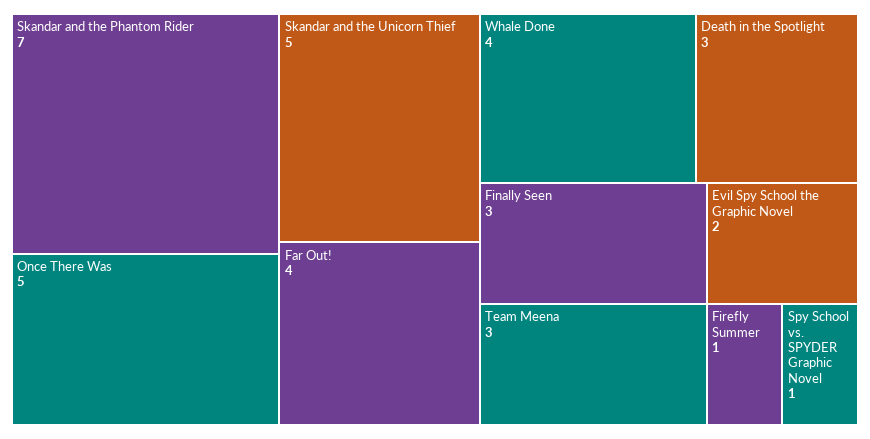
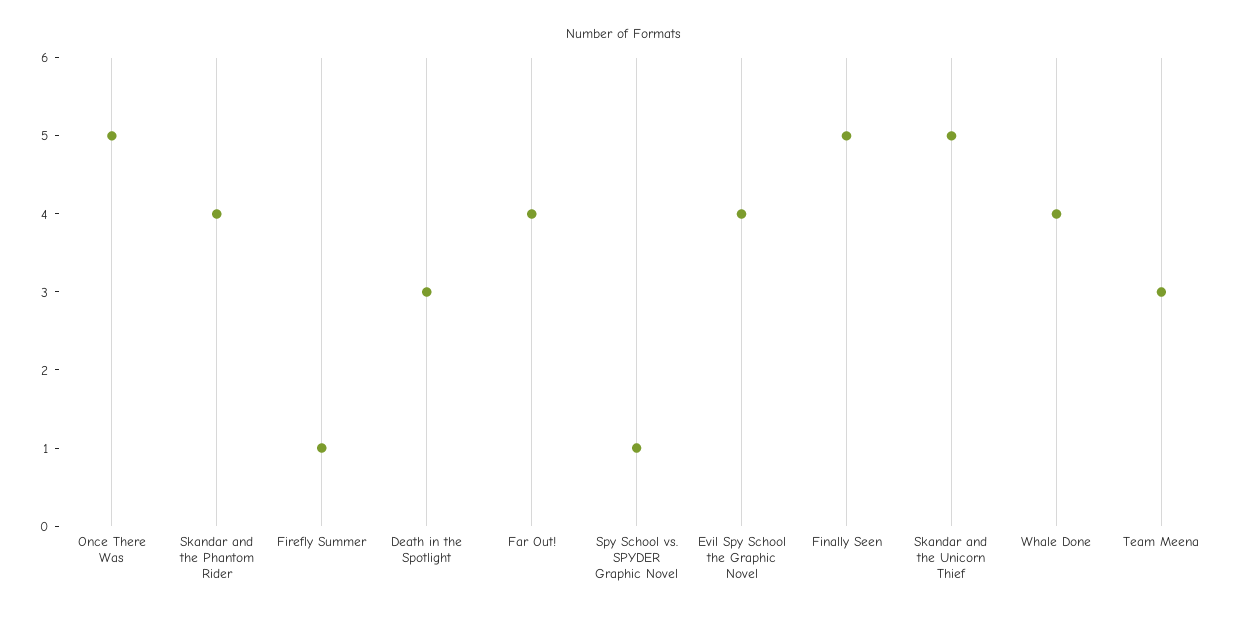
  {
-   "Skandar and the Phantom Rider": 7,
+   "Skandar and the Phantom Rider": 4,
    "Once There Was": 5,
    "Skandar and the Unicorn Thief": 5,
    "Far Out!": 4,
    "Whale Done": 4,
    "Death in the Spotlight": 3,
-   "Finally Seen": 3,
+   "Finally Seen": 5,
    "Team Meena": 3,
-   "Evil Spy School the Graphic Novel": 2,
+   "Evil Spy School the Graphic Novel": 4,
    "Firefly Summer": 1,
    "Spy School vs. SPYDER Graphic Novel": 1
  }

